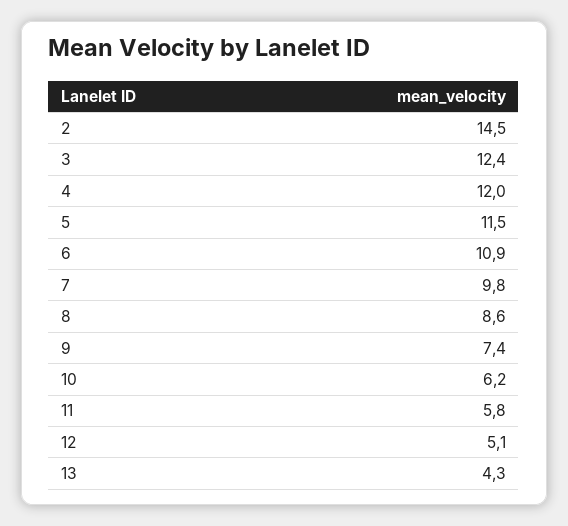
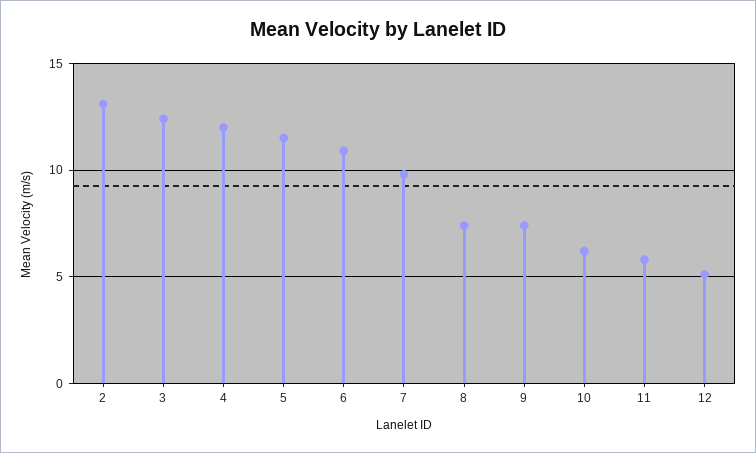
  {
-   "2": 14.5,
+   "2": 13,
    "3": 12.4,
    "4": 12,
    "5": 11.5,
    "6": 10.9,
    "7": 9.8,
-   "8": 8.6,
+   "8": 7.5,
    "9": 7.4,
    "10": 6.2,
    "11": 5.8,
-   "12": 5.1,
+   "12": 5.1
-   "13": 4.3
  }

